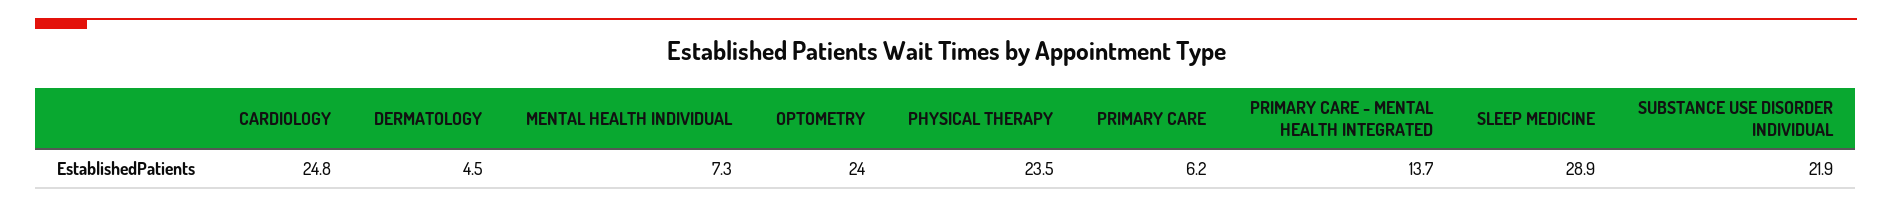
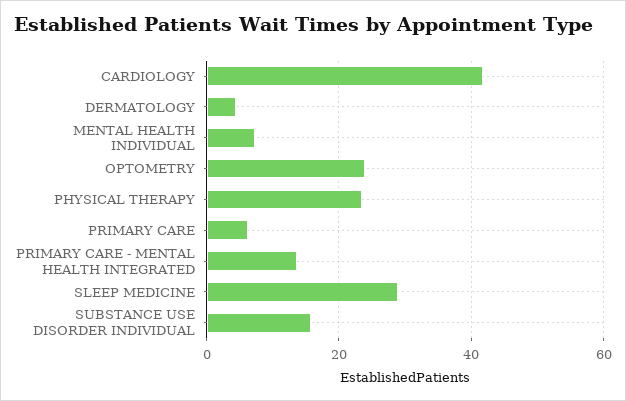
  {
-   "CARDIOLOGY": 24.8,
+   "CARDIOLOGY": 42,
    "DERMATOLOGY": 4.5,
    "MENTAL HEALTH INDIVIDUAL": 7.3,
    "OPTOMETRY": 24,
    "PHYSICAL THERAPY": 23.5,
    "PRIMARY CARE": 6.2,
    "PRIMARY CARE - MENTAL HEALTH INTEGRATED": 13.7,
    "SLEEP MEDICINE": 28.9,
-   "SUBSTANCE USE DISORDER INDIVIDUAL": 21.9
+   "SUBSTANCE USE DISORDER INDIVIDUAL": 16
  }

